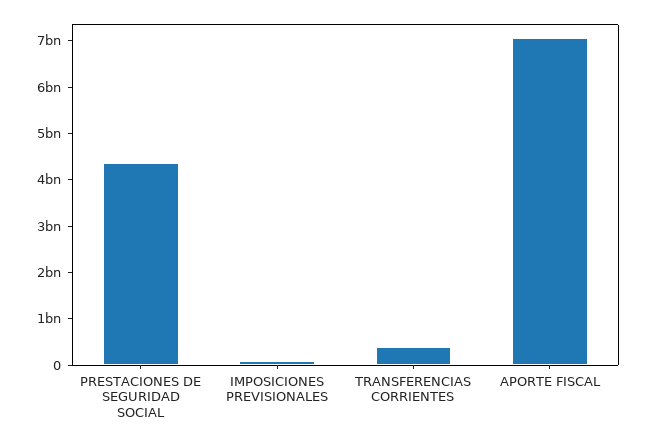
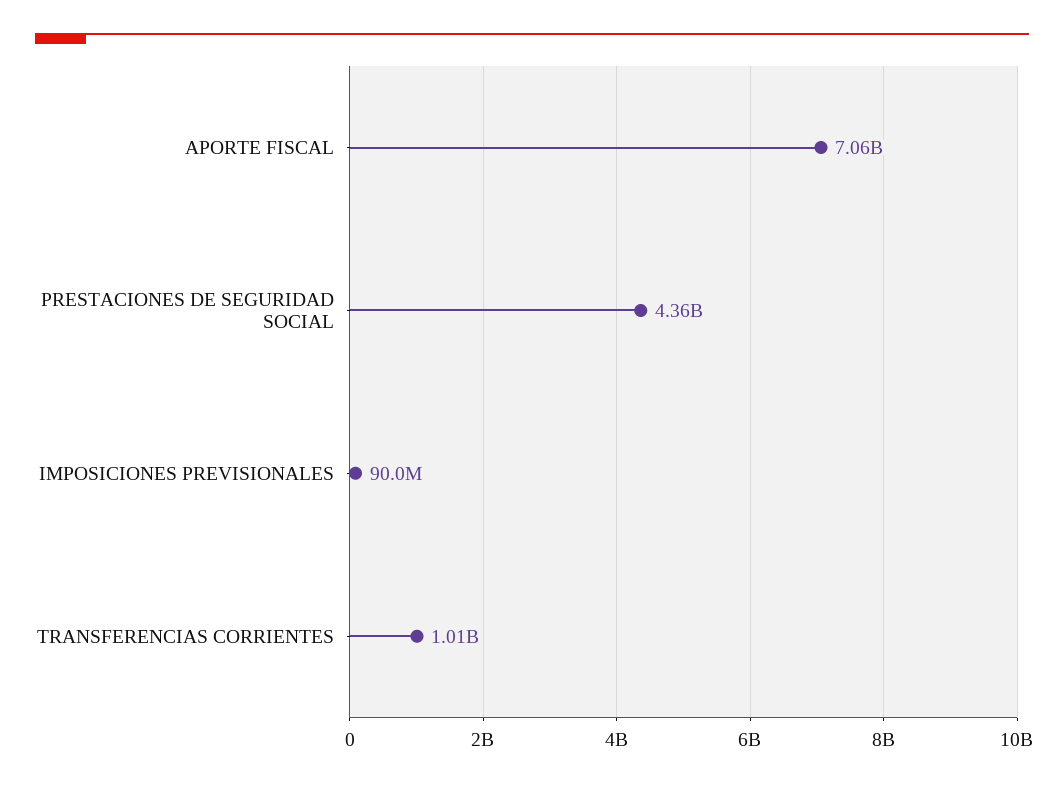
  {
    "PRESTACIONES DE SEGURIDAD SOCIAL": 4360000000,
    "IMPOSICIONES PREVISIONALES": 90000000,
-   "TRANSFERENCIAS CORRIENTES": 400000000,
+   "TRANSFERENCIAS CORRIENTES": 1010000000,
    "APORTE FISCAL": 7060000000
  }

